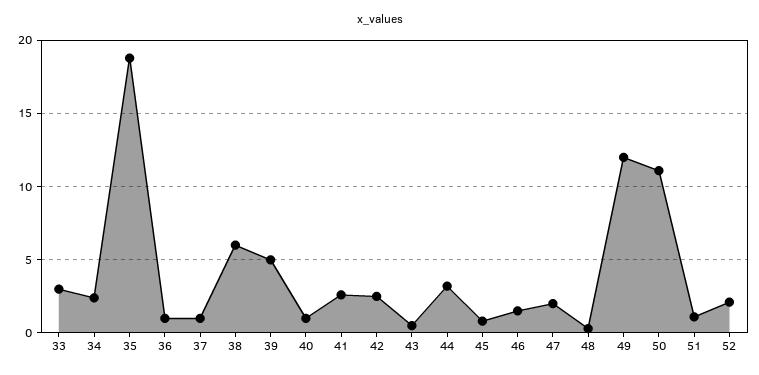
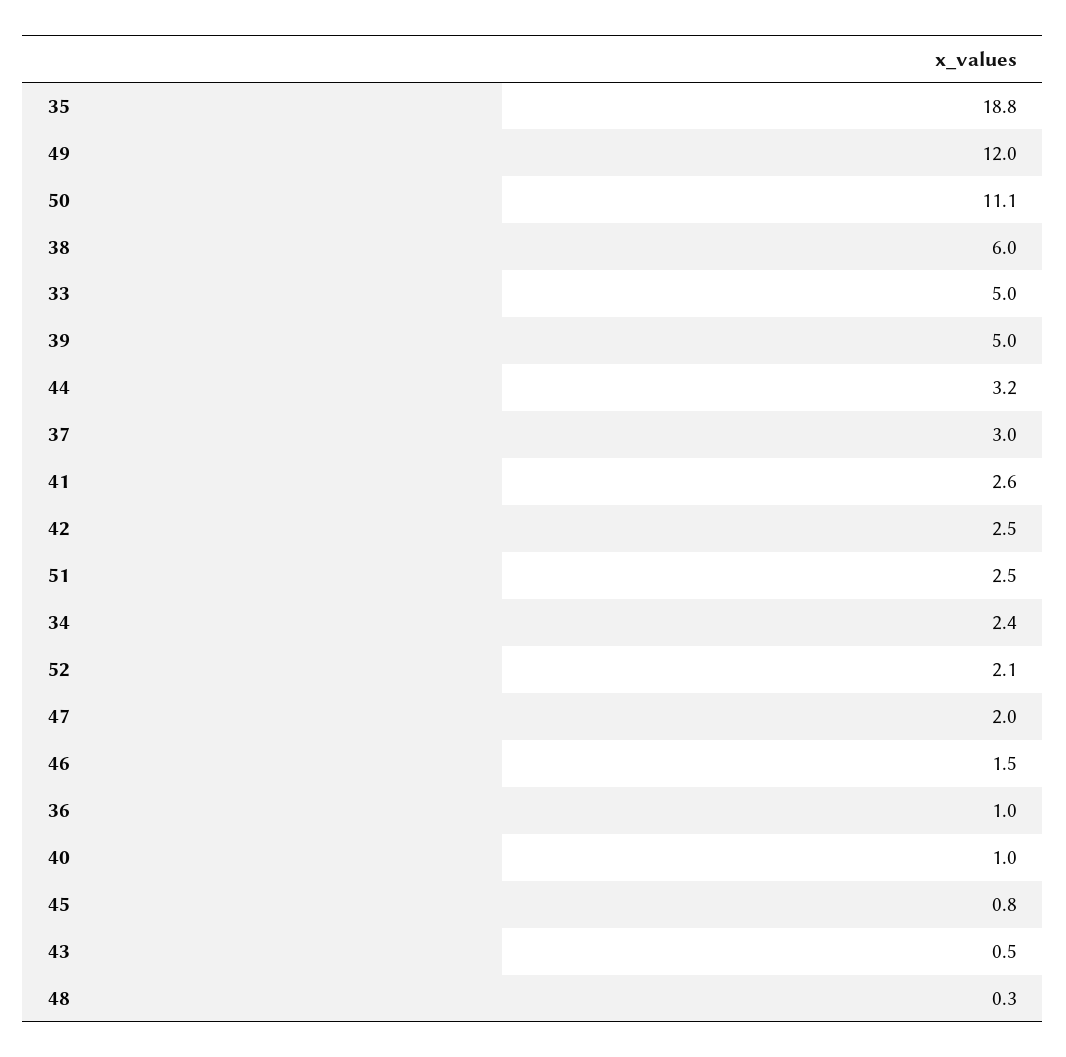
  {
-   "33": 3,
+   "33": 5,
    "34": 2.4,
    "35": 18.8,
    "36": 1,
-   "37": 1,
+   "37": 3,
    "38": 6,
    "39": 5,
    "40": 1,
    "41": 2.6,
    "42": 2.5,
    "43": 0.5,
    "44": 3.2,
    "45": 0.8,
    "46": 1.5,
    "47": 2,
    "48": 0.3,
    "49": 12,
    "50": 11.1,
-   "51": 1,
+   "51": 2.5,
    "52": 2.1
  }

